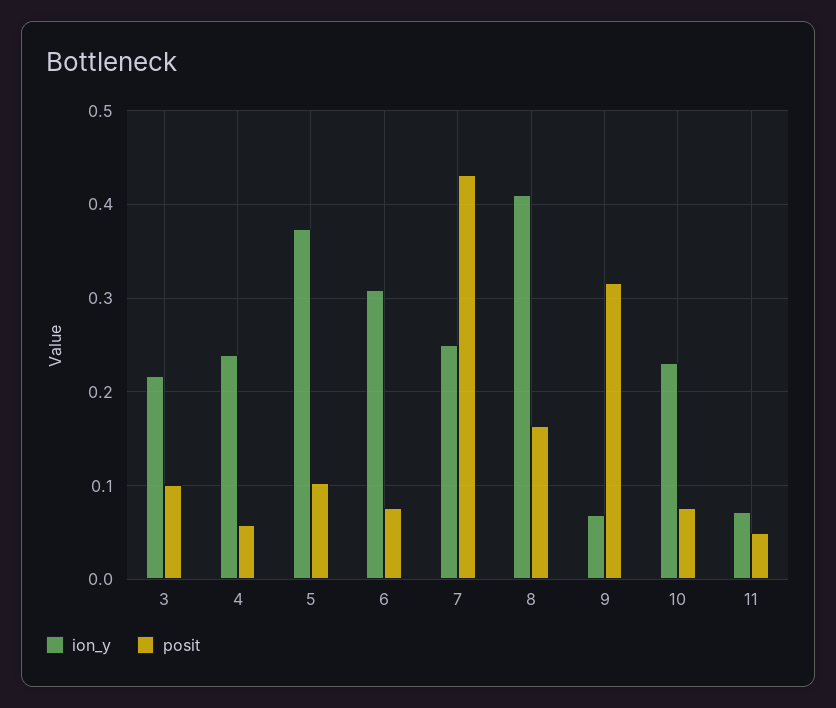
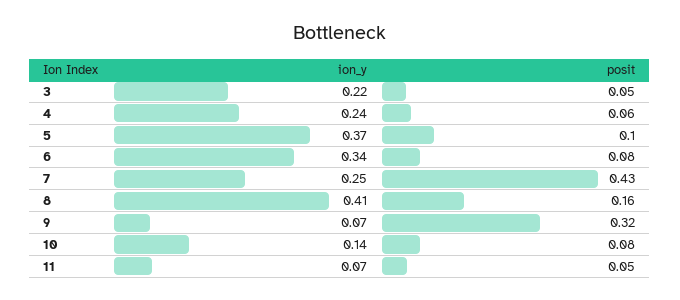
  {
    "ion_y": {
      "3": 0.22,
      "4": 0.24,
      "5": 0.37,
-     "6": 0.31,
+     "6": 0.34,
      "7": 0.25,
      "8": 0.41,
      "9": 0.07,
-     "10": 0.23,
+     "10": 0.14,
      "11": 0.07
    },
    "posit": {
-     "3": 0.1,
+     "3": 0.05,
      "4": 0.06,
      "5": 0.1,
      "6": 0.08,
      "7": 0.43,
      "8": 0.16,
      "9": 0.32,
      "10": 0.08,
      "11": 0.05
    }
  }

